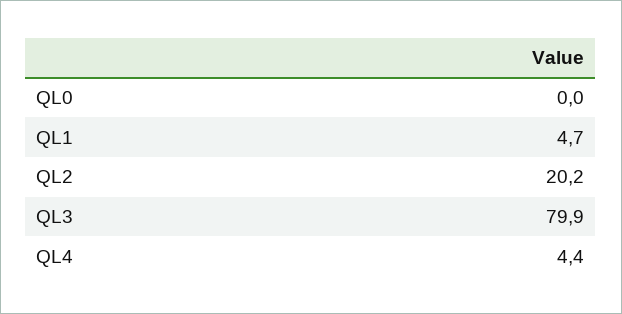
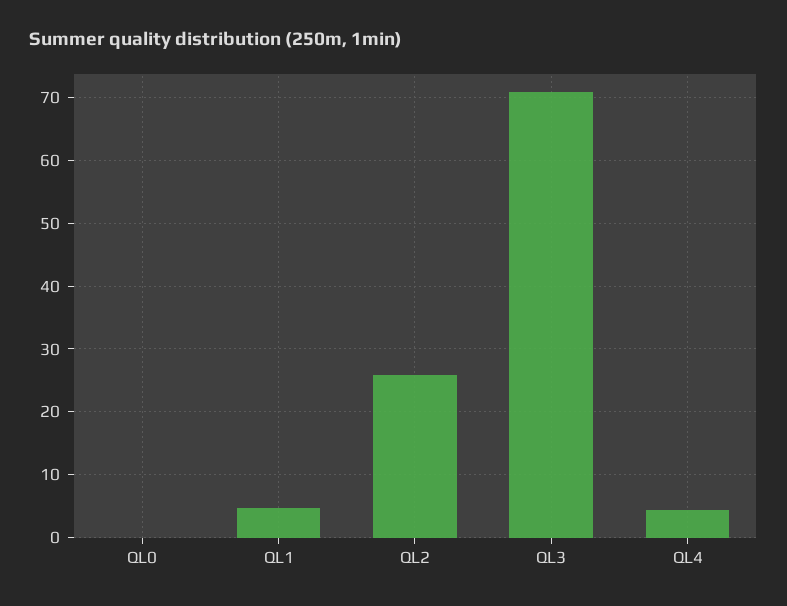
  {
    "QL0": 0,
    "QL1": 4.7,
-   "QL2": 20.2,
+   "QL2": 26,
-   "QL3": 79.9,
+   "QL3": 71,
    "QL4": 4.4
  }

